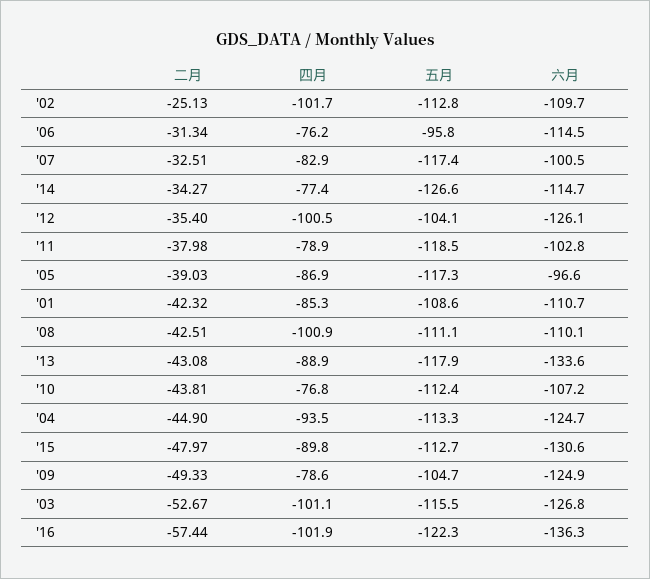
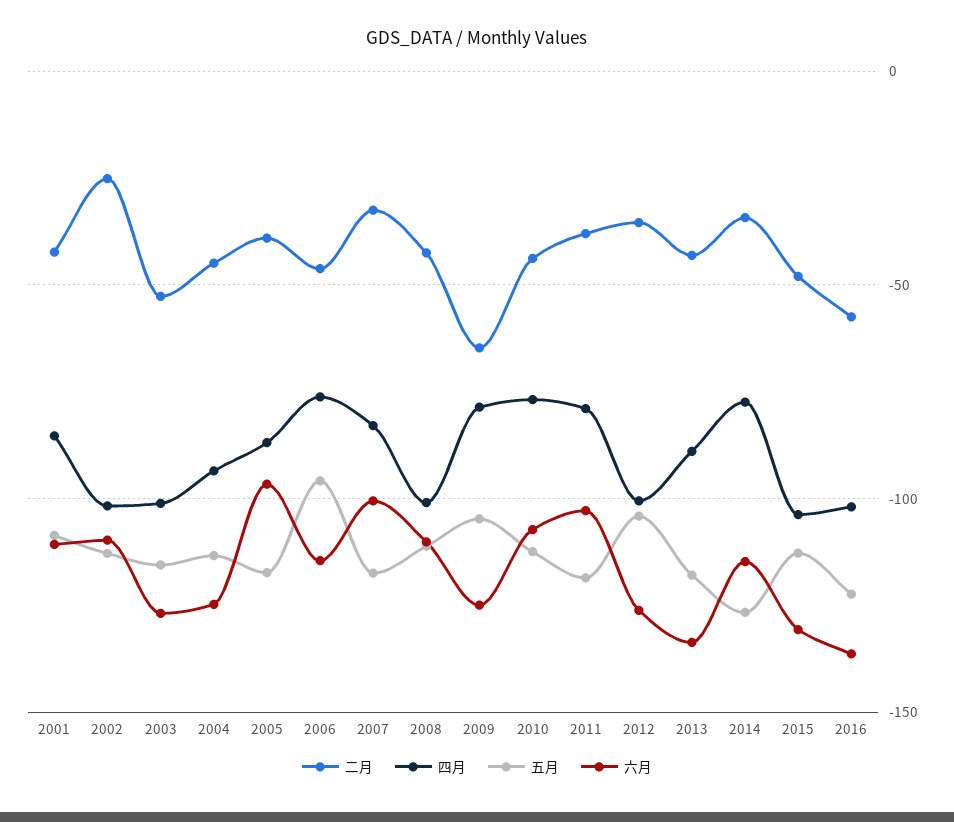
  {
    "二月": {
      "'02": -25.13,
-     "'06": -31.34,
+     "'06": -45,
      "'07": -32.51,
      "'14": -34.27,
      "'12": -35.4,
      "'11": -37.98,
      "'05": -39.03,
      "'01": -42.32,
      "'08": -42.51,
      "'13": -43.08,
      "'10": -43.81,
      "'04": -44.9,
      "'15": -47.97,
-     "'09": -49.33,
+     "'09": -65,
      "'03": -52.67,
      "'16": -57.44
    },
    "四月": {
      "'02": -101.7,
      "'06": -76.2,
      "'07": -82.9,
      "'14": -77.4,
      "'12": -100.5,
      "'11": -78.9,
      "'05": -86.9,
      "'01": -85.3,
      "'08": -100.9,
      "'13": -88.9,
      "'10": -76.8,
      "'04": -93.5,
-     "'15": -89.8,
+     "'15": -105,
      "'09": -78.6,
      "'03": -101.1,
      "'16": -101.9
    },
    "五月": {
      "'02": -112.8,
      "'06": -95.8,
      "'07": -117.4,
      "'14": -126.6,
      "'12": -104.1,
      "'11": -118.5,
      "'05": -117.3,
      "'01": -108.6,
      "'08": -111.1,
      "'13": -117.9,
      "'10": -112.4,
      "'04": -113.3,
      "'15": -112.7,
      "'09": -104.7,
      "'03": -115.5,
      "'16": -122.3
    },
    "六月": {
      "'02": -109.7,
      "'06": -114.5,
      "'07": -100.5,
      "'14": -114.7,
      "'12": -126.1,
      "'11": -102.8,
      "'05": -96.6,
      "'01": -110.7,
      "'08": -110.1,
      "'13": -133.6,
      "'10": -107.2,
      "'04": -124.7,
      "'15": -130.6,
      "'09": -124.9,
      "'03": -126.8,
      "'16": -136.3
    }
  }

